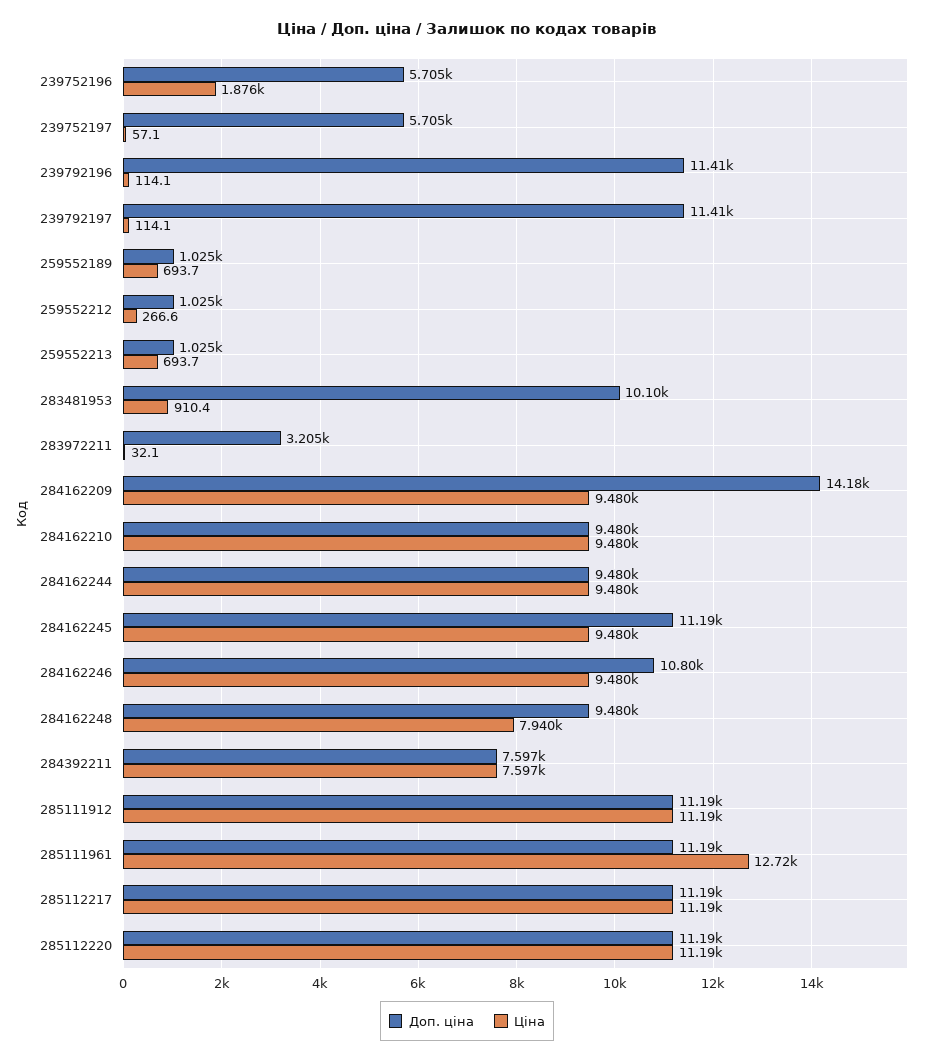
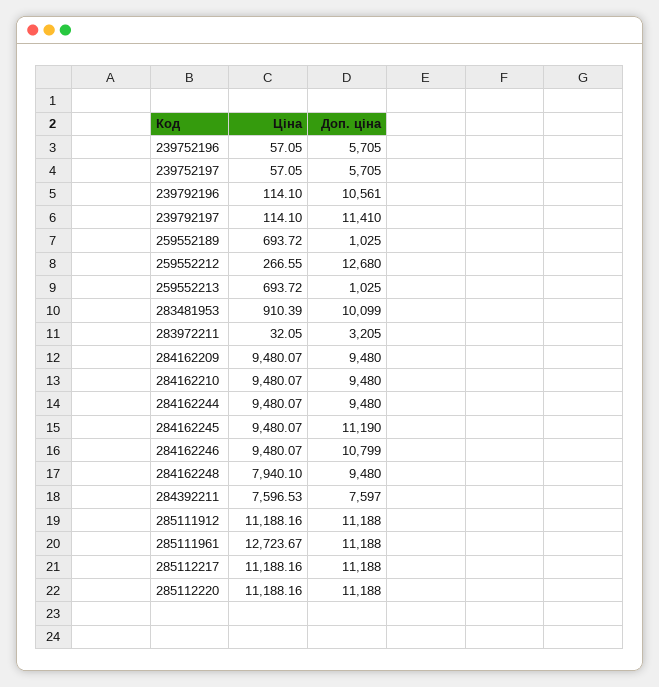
  {
    "Доп. ціна": {
      "239752196": 5705,
      "239752197": 5705,
-     "239792196": 11410,
+     "239792196": 10561,
      "239792197": 11410,
      "259552189": 1025,
-     "259552212": 1025,
+     "259552212": 12680,
      "259552213": 1025,
      "283481953": 10099,
      "283972211": 3205,
-     "284162209": 14180,
+     "284162209": 9480,
      "284162210": 9480,
      "284162244": 9480,
      "284162245": 11190,
      "284162246": 10799,
      "284162248": 9480,
      "284392211": 7597,
      "285111912": 11188,
      "285111961": 11188,
      "285112217": 11188,
      "285112220": 11188
    },
    "Ціна": {
-     "239752196": 1876,
+     "239752196": 57.05,
      "239752197": 57.05,
      "239792196": 114.1,
      "239792197": 114.1,
      "259552189": 693.72,
      "259552212": 266.55,
      "259552213": 693.72,
      "283481953": 910.39,
      "283972211": 32.05,
      "284162209": 9480.07,
      "284162210": 9480.07,
      "284162244": 9480.07,
      "284162245": 9480.07,
      "284162246": 9480.07,
      "284162248": 7940.1,
      "284392211": 7596.53,
      "285111912": 11188.16,
      "285111961": 12723.67,
      "285112217": 11188.16,
      "285112220": 11188.16
    }
  }

